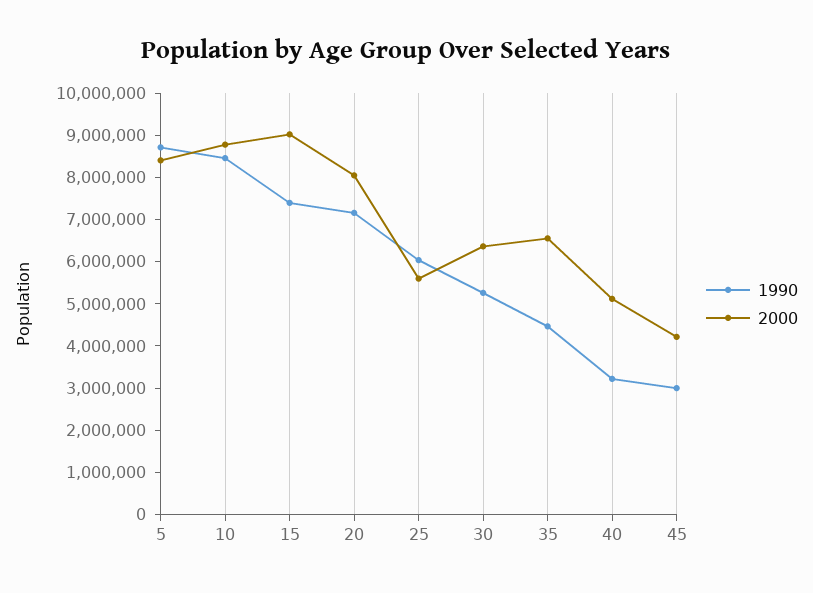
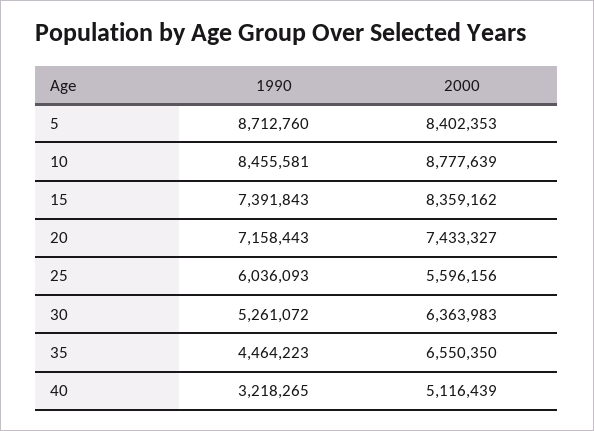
  {
    "1990": {
      "5": 8712760,
      "10": 8455581,
      "15": 7391843,
      "20": 7158443,
      "25": 6036093,
      "30": 5261072,
      "35": 4464223,
-     "40": 3218265,
+     "40": 3218265
-     "45": 3000000
    },
    "2000": {
      "5": 8402353,
      "10": 8777639,
-     "15": 9000000,
+     "15": 8359162,
-     "20": 8000000,
+     "20": 7433327,
      "25": 5596156,
      "30": 6363983,
      "35": 6550350,
-     "40": 5116439,
+     "40": 5116439
-     "45": 4200000
    }
  }

